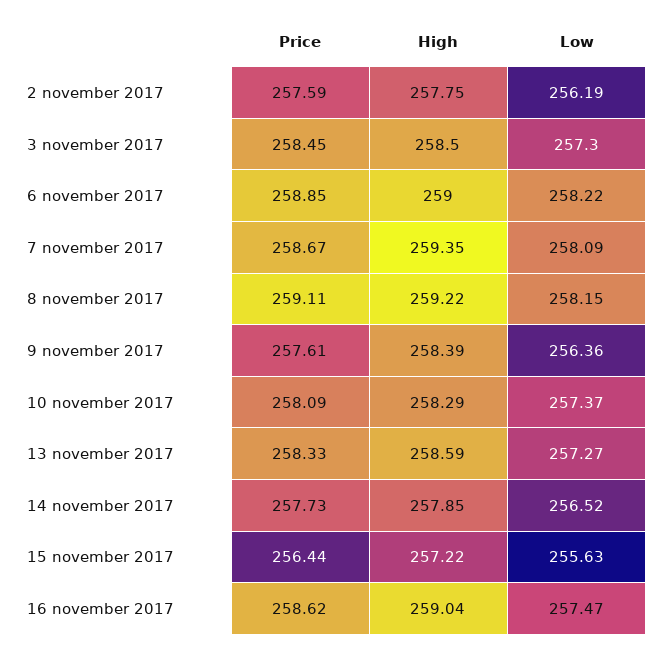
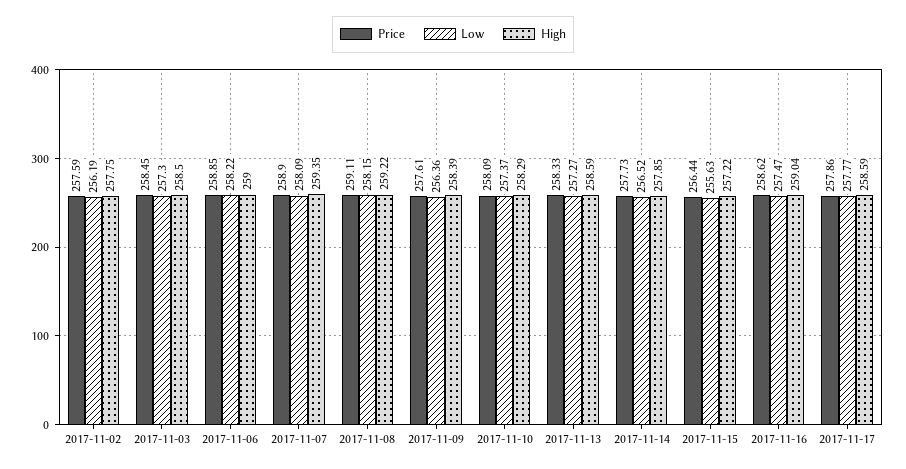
  {
    "Price": {
      "2 november 2017": 257.59,
      "3 november 2017": 258.45,
      "6 november 2017": 258.85,
-     "7 november 2017": 258.67,
+     "7 november 2017": 258.9,
      "8 november 2017": 259.11,
      "9 november 2017": 257.61,
      "10 november 2017": 258.09,
      "13 november 2017": 258.33,
      "14 november 2017": 257.73,
      "15 november 2017": 256.44,
-     "16 november 2017": 258.62
+     "16 november 2017": 258.62,
+     "2017-11-17": 257.86
    },
    "High": {
      "2 november 2017": 257.75,
      "3 november 2017": 258.5,
      "6 november 2017": 259,
      "7 november 2017": 259.35,
      "8 november 2017": 259.22,
      "9 november 2017": 258.39,
      "10 november 2017": 258.29,
      "13 november 2017": 258.59,
      "14 november 2017": 257.85,
      "15 november 2017": 257.22,
-     "16 november 2017": 259.04
+     "16 november 2017": 259.04,
+     "2017-11-17": 258.59
    },
    "Low": {
      "2 november 2017": 256.19,
      "3 november 2017": 257.3,
      "6 november 2017": 258.22,
      "7 november 2017": 258.09,
      "8 november 2017": 258.15,
      "9 november 2017": 256.36,
      "10 november 2017": 257.37,
      "13 november 2017": 257.27,
      "14 november 2017": 256.52,
      "15 november 2017": 255.63,
-     "16 november 2017": 257.47
+     "16 november 2017": 257.47,
+     "2017-11-17": 257.77
    }
  }

